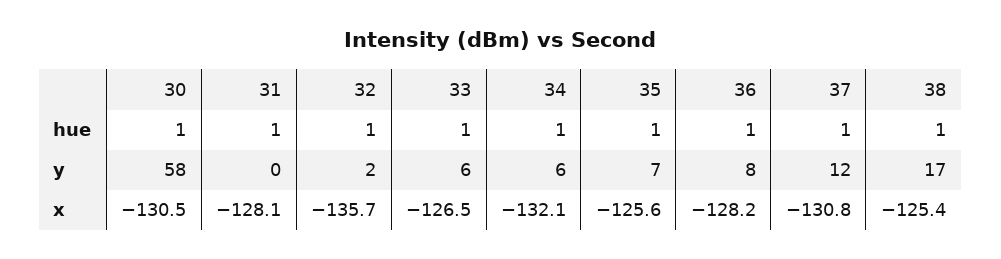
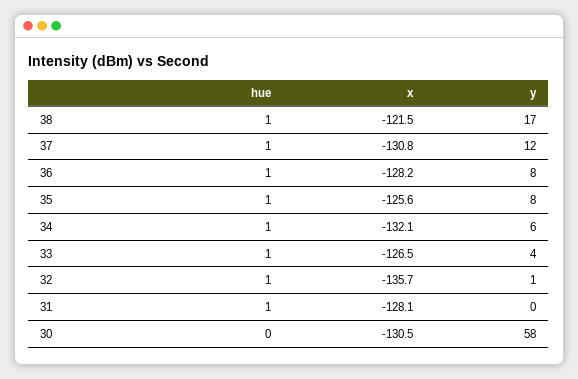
  {
    "30": {
-     "hue": 1,
+     "hue": 0,
      "y": 58,
      "x": -130.5
    },
    "31": {
      "hue": 1,
      "y": 0,
      "x": -128.1
    },
    "32": {
      "hue": 1,
-     "y": 2,
+     "y": 1,
      "x": -135.7
    },
    "33": {
      "hue": 1,
-     "y": 6,
+     "y": 4,
      "x": -126.5
    },
    "34": {
      "hue": 1,
      "y": 6,
      "x": -132.1
    },
    "35": {
      "hue": 1,
-     "y": 7,
+     "y": 8,
      "x": -125.6
    },
    "36": {
      "hue": 1,
      "y": 8,
      "x": -128.2
    },
    "37": {
      "hue": 1,
      "y": 12,
      "x": -130.8
    },
    "38": {
      "hue": 1,
      "y": 17,
-     "x": -125.4
+     "x": -121.5
    }
  }

